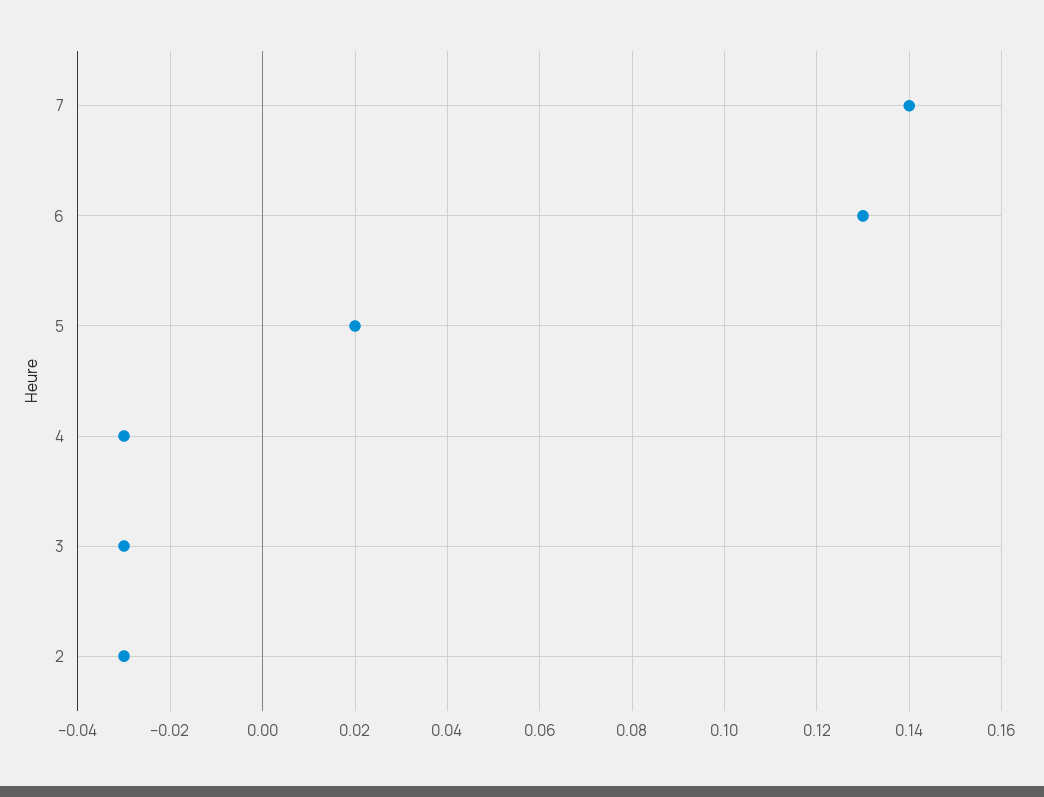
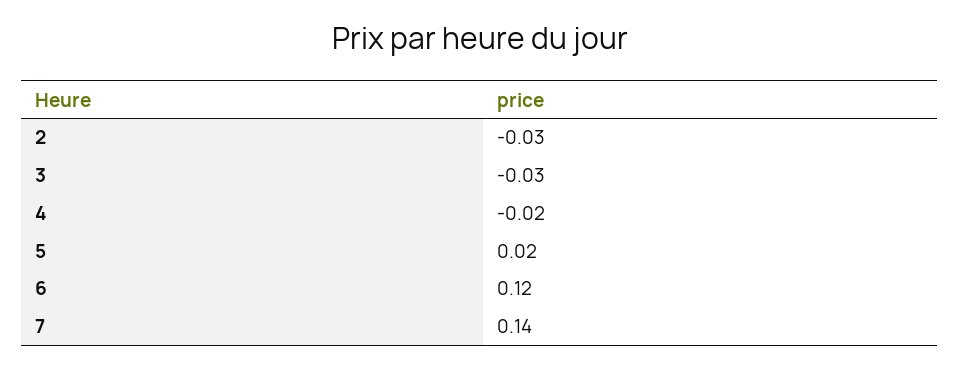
  {
    "7": 0.14,
-   "6": 0.13,
+   "6": 0.12,
    "5": 0.02,
-   "4": -0.03,
+   "4": -0.02,
    "3": -0.03,
    "2": -0.03
  }

